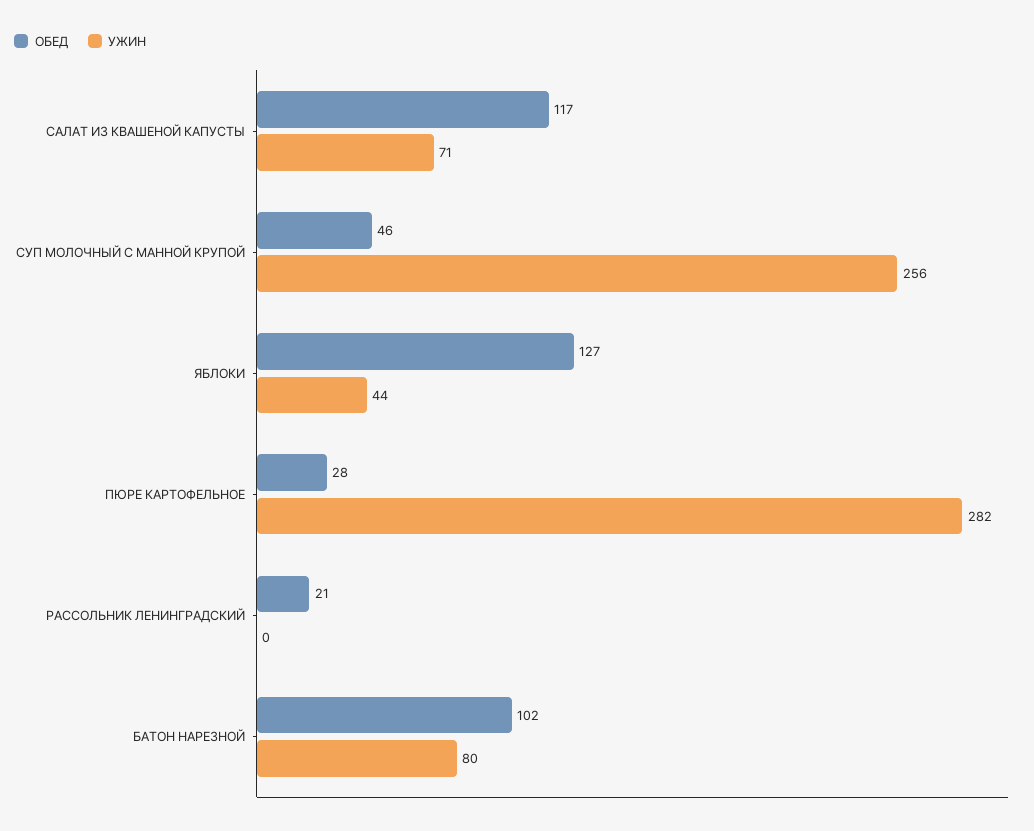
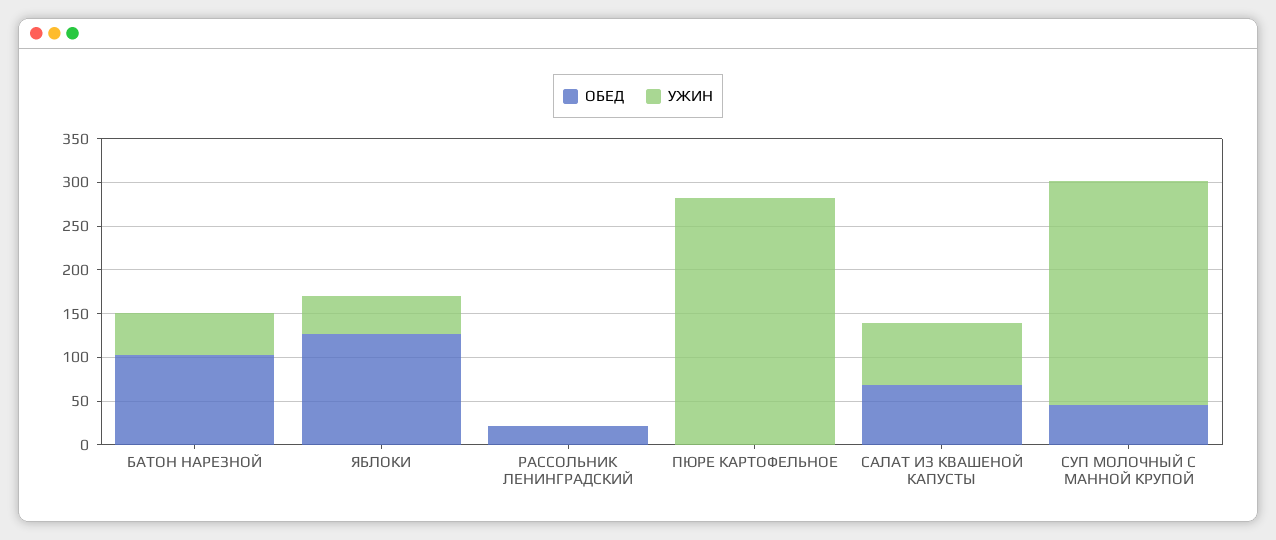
  {
    "ОБЕД": {
-     "САЛАТ ИЗ КВАШЕНОЙ КАПУСТЫ": 117,
+     "САЛАТ ИЗ КВАШЕНОЙ КАПУСТЫ": 70,
      "СУП МОЛОЧНЫЙ С МАННОЙ КРУПОЙ": 46,
      "ЯБЛОКИ": 127,
-     "ПЮРЕ КАРТОФЕЛЬНОЕ": 28,
+     "ПЮРЕ КАРТОФЕЛЬНОЕ": 0,
      "РАССОЛЬНИК ЛЕНИНГРАДСКИЙ": 21,
      "БАТОН НАРЕЗНОЙ": 102
    },
    "УЖИН": {
      "САЛАТ ИЗ КВАШЕНОЙ КАПУСТЫ": 71,
      "СУП МОЛОЧНЫЙ С МАННОЙ КРУПОЙ": 256,
      "ЯБЛОКИ": 44,
      "ПЮРЕ КАРТОФЕЛЬНОЕ": 282,
      "РАССОЛЬНИК ЛЕНИНГРАДСКИЙ": 0,
-     "БАТОН НАРЕЗНОЙ": 80
+     "БАТОН НАРЕЗНОЙ": 50
    }
  }

